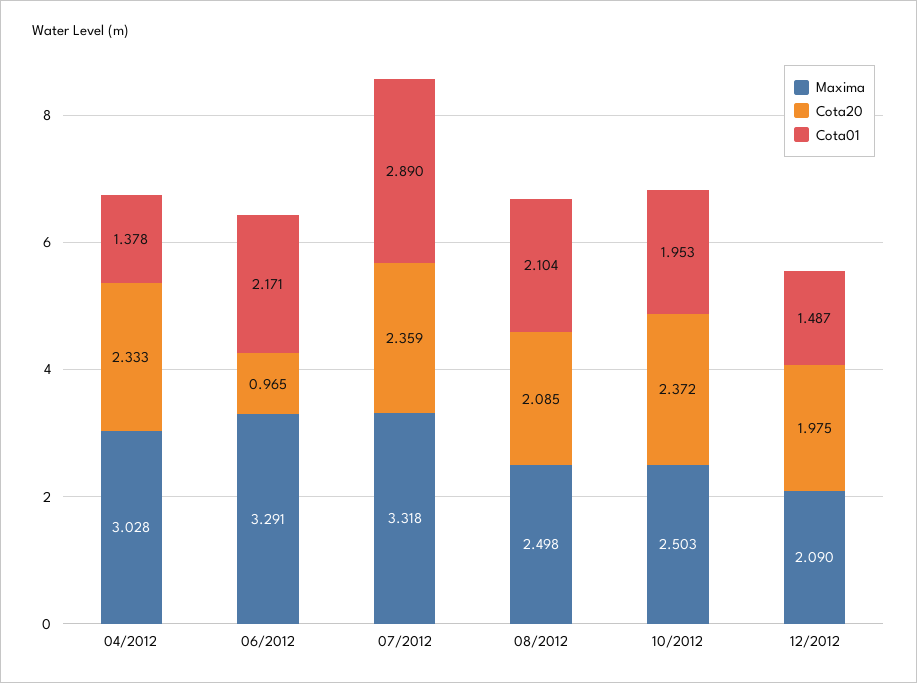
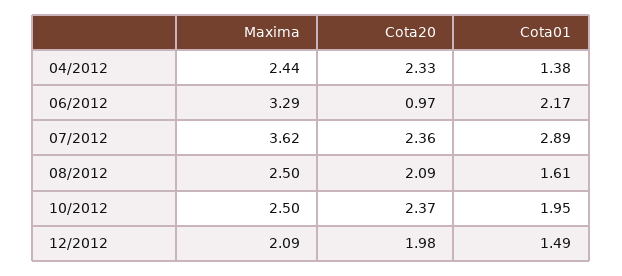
  {
    "Maxima": {
-     "04/2012": 3.028,
+     "04/2012": 2.44,
      "06/2012": 3.291,
-     "07/2012": 3.318,
+     "07/2012": 3.62,
      "08/2012": 2.498,
      "10/2012": 2.503,
      "12/2012": 2.09
    },
    "Cota20": {
      "04/2012": 2.333,
      "06/2012": 0.965,
      "07/2012": 2.359,
      "08/2012": 2.085,
      "10/2012": 2.372,
      "12/2012": 1.975
    },
    "Cota01": {
      "04/2012": 1.378,
      "06/2012": 2.171,
      "07/2012": 2.89,
-     "08/2012": 2.104,
+     "08/2012": 1.61,
      "10/2012": 1.953,
      "12/2012": 1.487
    }
  }

